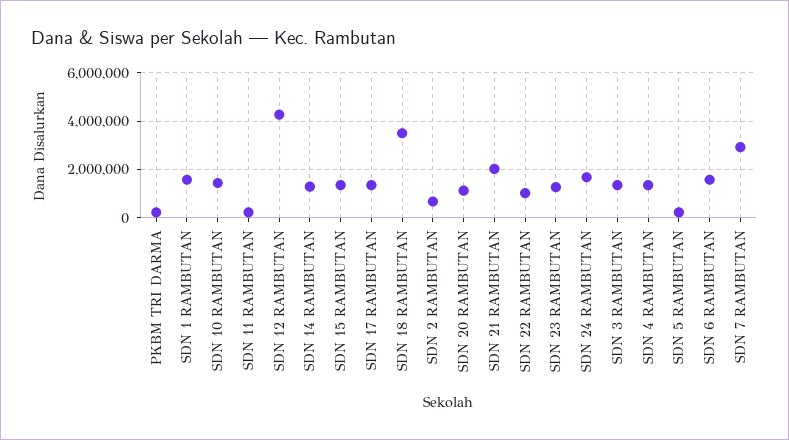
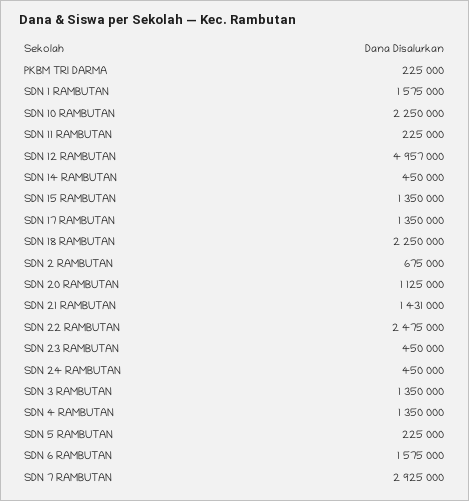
  {
    "PKBM TRI DARMA": 225000,
    "SDN 1 RAMBUTAN": 1575000,
-   "SDN 10 RAMBUTAN": 1500000,
+   "SDN 10 RAMBUTAN": 2250000,
    "SDN 11 RAMBUTAN": 225000,
-   "SDN 12 RAMBUTAN": 4250000,
+   "SDN 12 RAMBUTAN": 4957000,
-   "SDN 14 RAMBUTAN": 1250000,
+   "SDN 14 RAMBUTAN": 450000,
    "SDN 15 RAMBUTAN": 1350000,
    "SDN 17 RAMBUTAN": 1350000,
-   "SDN 18 RAMBUTAN": 3500000,
+   "SDN 18 RAMBUTAN": 2250000,
    "SDN 2 RAMBUTAN": 675000,
    "SDN 20 RAMBUTAN": 1125000,
-   "SDN 21 RAMBUTAN": 2000000,
+   "SDN 21 RAMBUTAN": 1431000,
-   "SDN 22 RAMBUTAN": 1000000,
+   "SDN 22 RAMBUTAN": 2475000,
-   "SDN 23 RAMBUTAN": 1250000,
+   "SDN 23 RAMBUTAN": 450000,
-   "SDN 24 RAMBUTAN": 1750000,
+   "SDN 24 RAMBUTAN": 450000,
    "SDN 3 RAMBUTAN": 1350000,
    "SDN 4 RAMBUTAN": 1350000,
    "SDN 5 RAMBUTAN": 225000,
    "SDN 6 RAMBUTAN": 1575000,
    "SDN 7 RAMBUTAN": 2925000
  }

